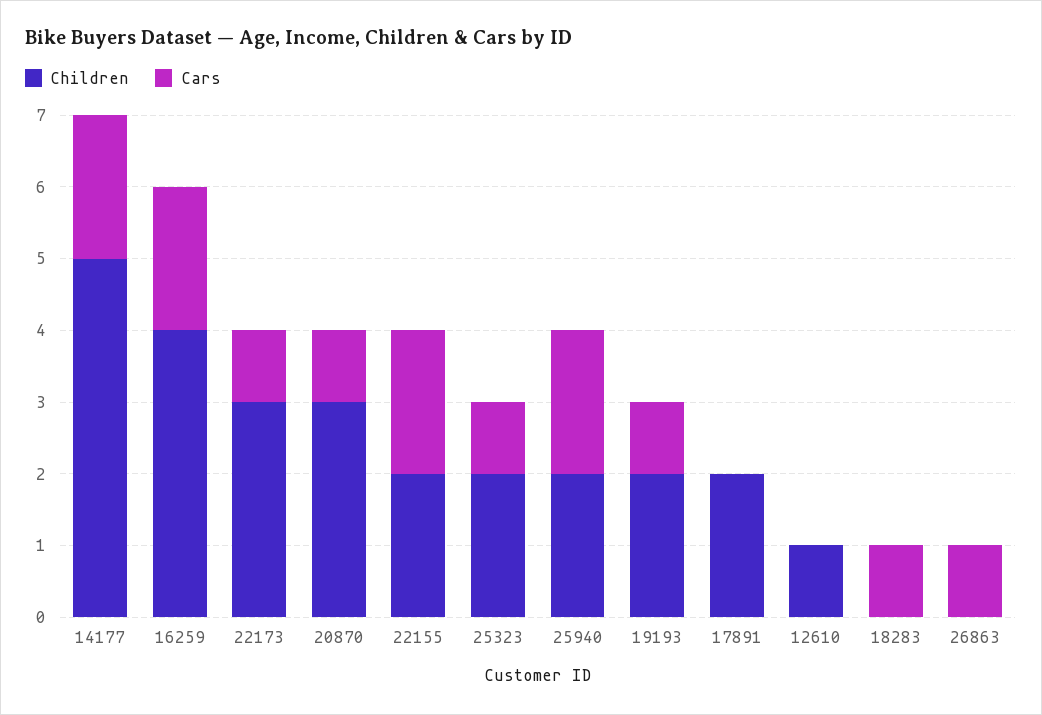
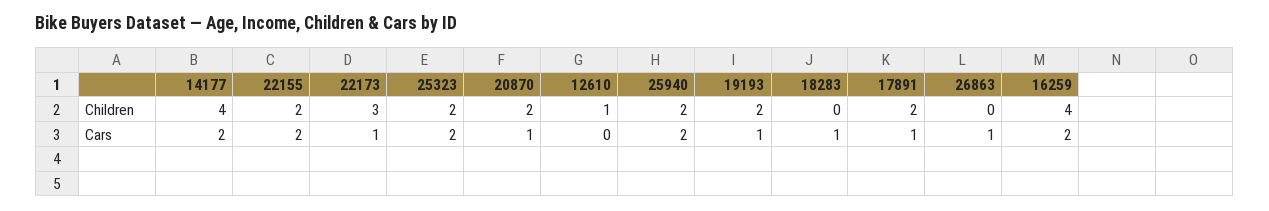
  {
    "Children": {
-     "14177": 5,
+     "14177": 4,
      "16259": 4,
      "22173": 3,
-     "20870": 3,
+     "20870": 2,
      "22155": 2,
      "25323": 2,
      "25940": 2,
      "19193": 2,
      "17891": 2,
      "12610": 1,
      "18283": 0,
      "26863": 0
    },
    "Cars": {
      "14177": 2,
      "16259": 2,
      "22173": 1,
      "20870": 1,
      "22155": 2,
-     "25323": 1,
+     "25323": 2,
      "25940": 2,
      "19193": 1,
-     "17891": 0,
+     "17891": 1,
      "12610": 0,
      "18283": 1,
      "26863": 1
    }
  }

